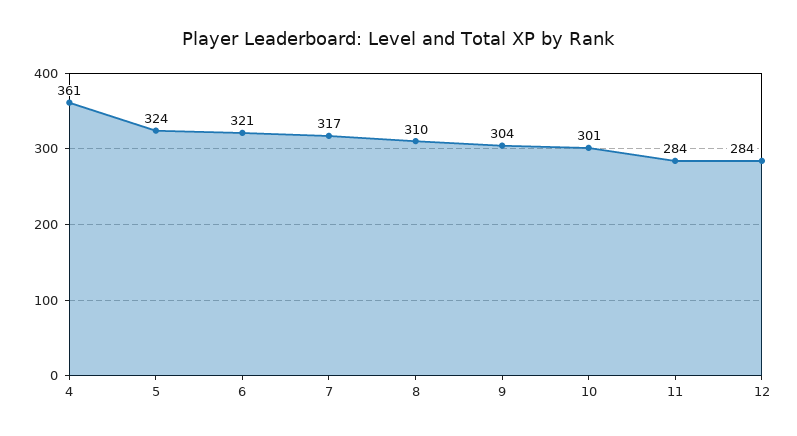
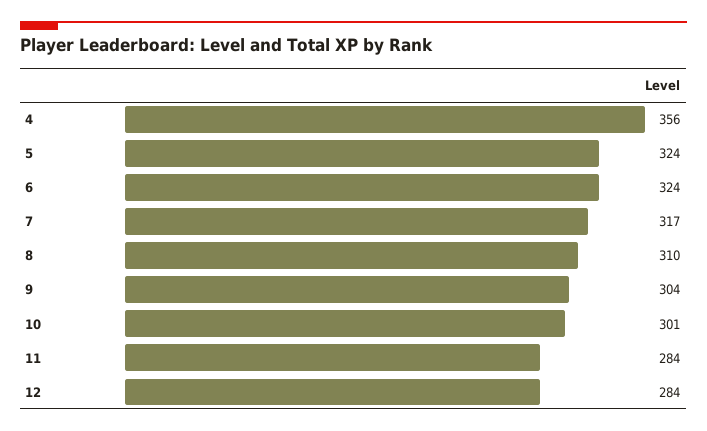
  {
-   "4": 361,
+   "4": 356,
    "5": 324,
-   "6": 321,
+   "6": 324,
    "7": 317,
    "8": 310,
    "9": 304,
    "10": 301,
    "11": 284,
    "12": 284
  }

